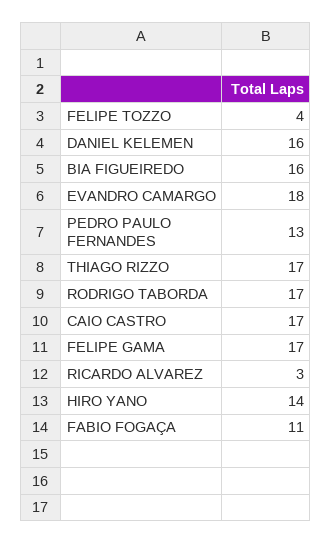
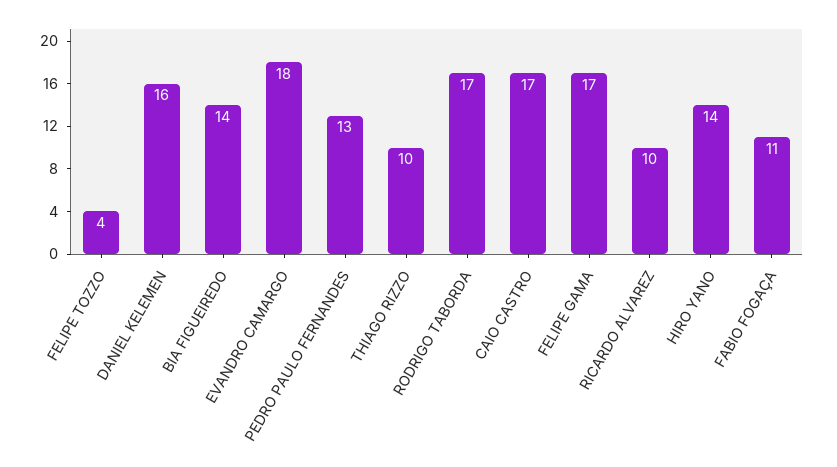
  {
    "FELIPE TOZZO": 4,
    "DANIEL KELEMEN": 16,
-   "BIA FIGUEIREDO": 16,
+   "BIA FIGUEIREDO": 14,
    "EVANDRO CAMARGO": 18,
    "PEDRO PAULO FERNANDES": 13,
-   "THIAGO RIZZO": 17,
+   "THIAGO RIZZO": 10,
    "RODRIGO TABORDA": 17,
    "CAIO CASTRO": 17,
    "FELIPE GAMA": 17,
-   "RICARDO ALVAREZ": 3,
+   "RICARDO ALVAREZ": 10,
    "HIRO YANO": 14,
    "FABIO FOGAÇA": 11
  }

